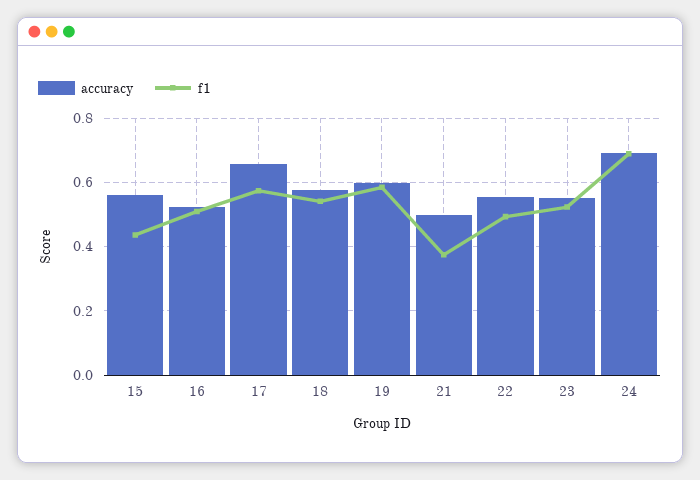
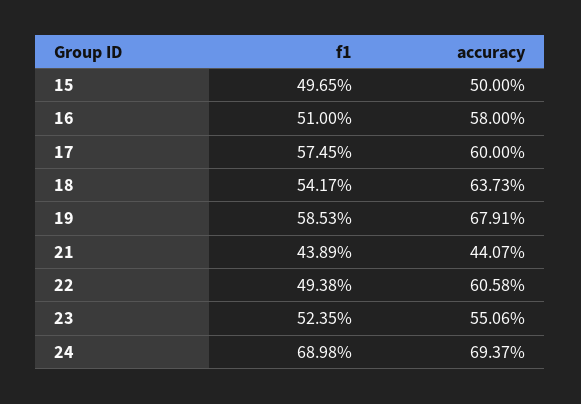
  {
    "accuracy": {
-     "15": 0.56,
+     "15": 0.5,
-     "16": 0.52,
+     "16": 0.58,
-     "17": 0.66,
+     "17": 0.6,
-     "18": 0.58,
+     "18": 0.6373,
-     "19": 0.6,
+     "19": 0.6791,
-     "21": 0.5,
+     "21": 0.4407,
-     "22": 0.56,
+     "22": 0.6058,
      "23": 0.5506,
      "24": 0.6937
    },
    "f1": {
-     "15": 0.44,
+     "15": 0.4965,
      "16": 0.51,
      "17": 0.5745,
      "18": 0.5417,
      "19": 0.5853,
-     "21": 0.38,
+     "21": 0.4389,
      "22": 0.4938,
      "23": 0.5235,
      "24": 0.6898
    }
  }

